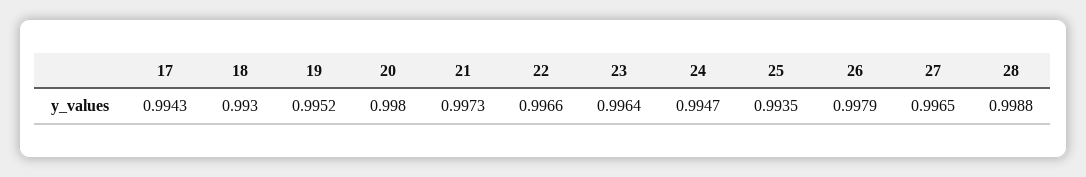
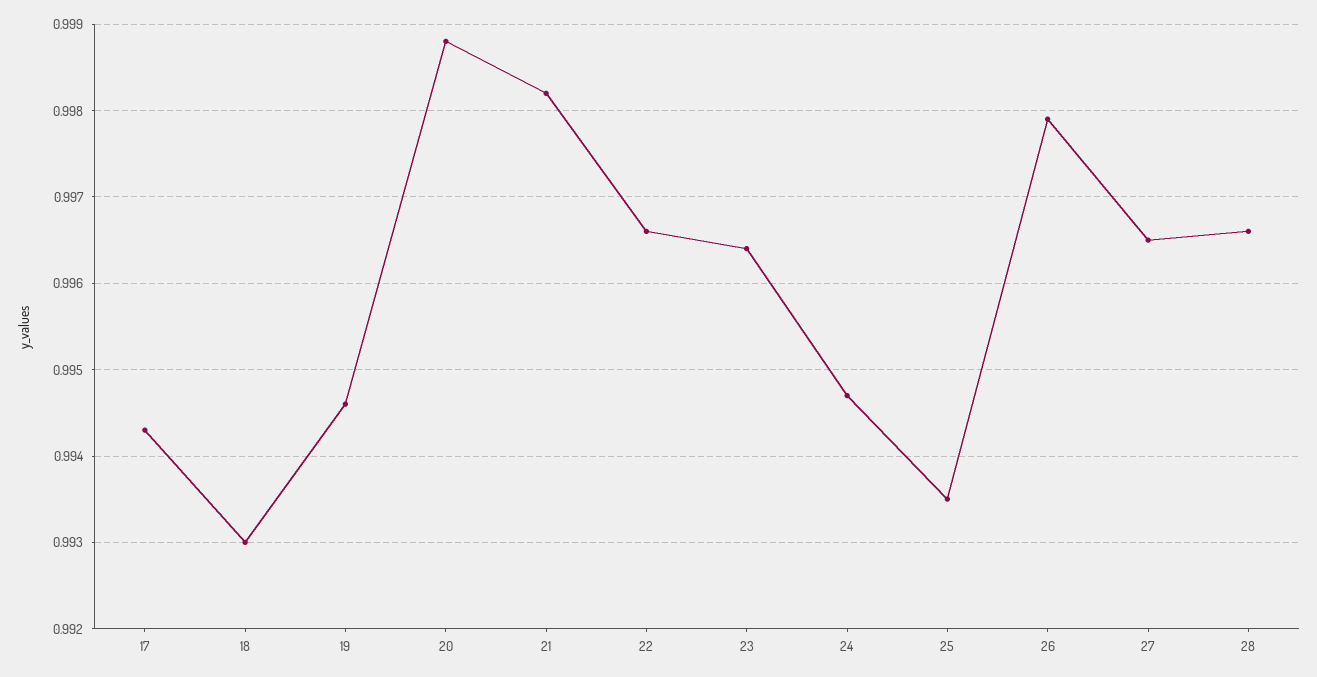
  {
    "17": 0.9943,
    "18": 0.993,
-   "19": 0.9952,
+   "19": 0.9946,
-   "20": 0.998,
+   "20": 0.9988,
-   "21": 0.9973,
+   "21": 0.9982,
    "22": 0.9966,
    "23": 0.9964,
    "24": 0.9947,
    "25": 0.9935,
    "26": 0.9979,
    "27": 0.9965,
-   "28": 0.9988
+   "28": 0.9966
  }

